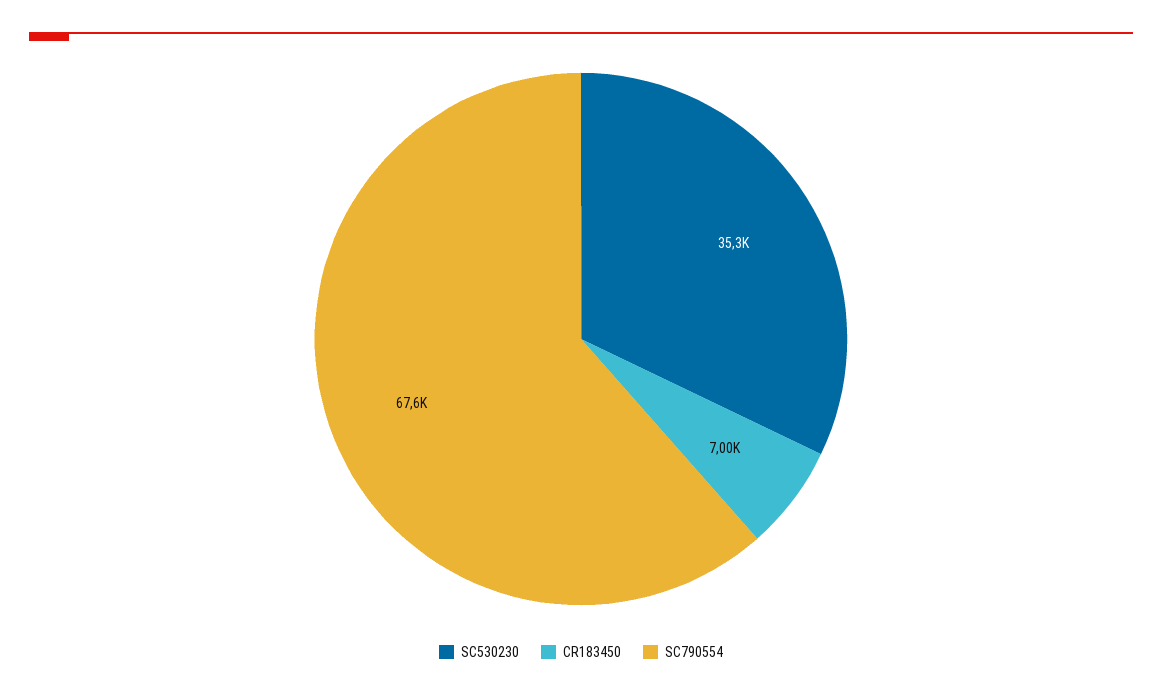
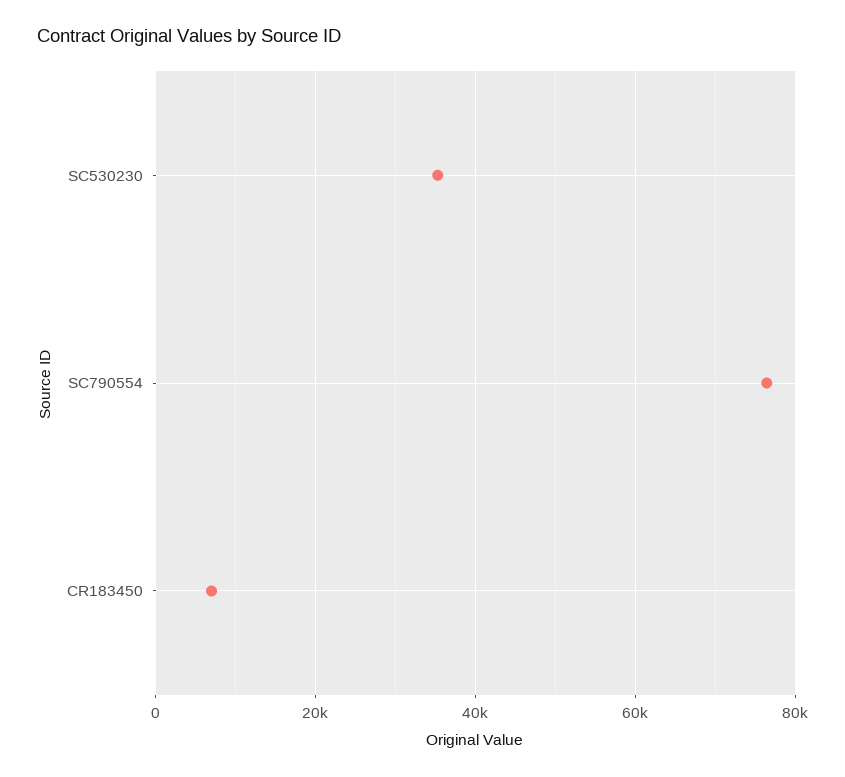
  {
    "SC530230": 35300,
    "CR183450": 7000,
-   "SC790554": 67600
+   "SC790554": 76000
  }

